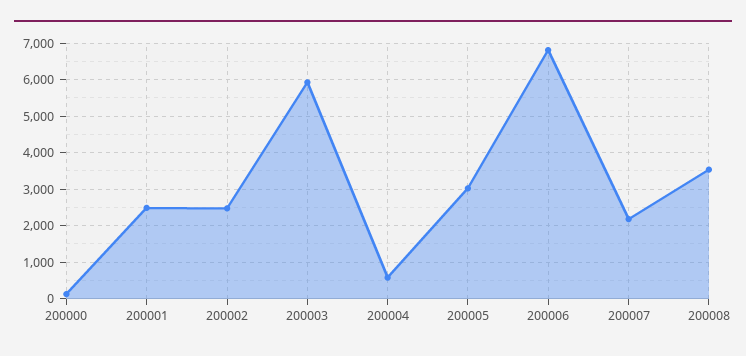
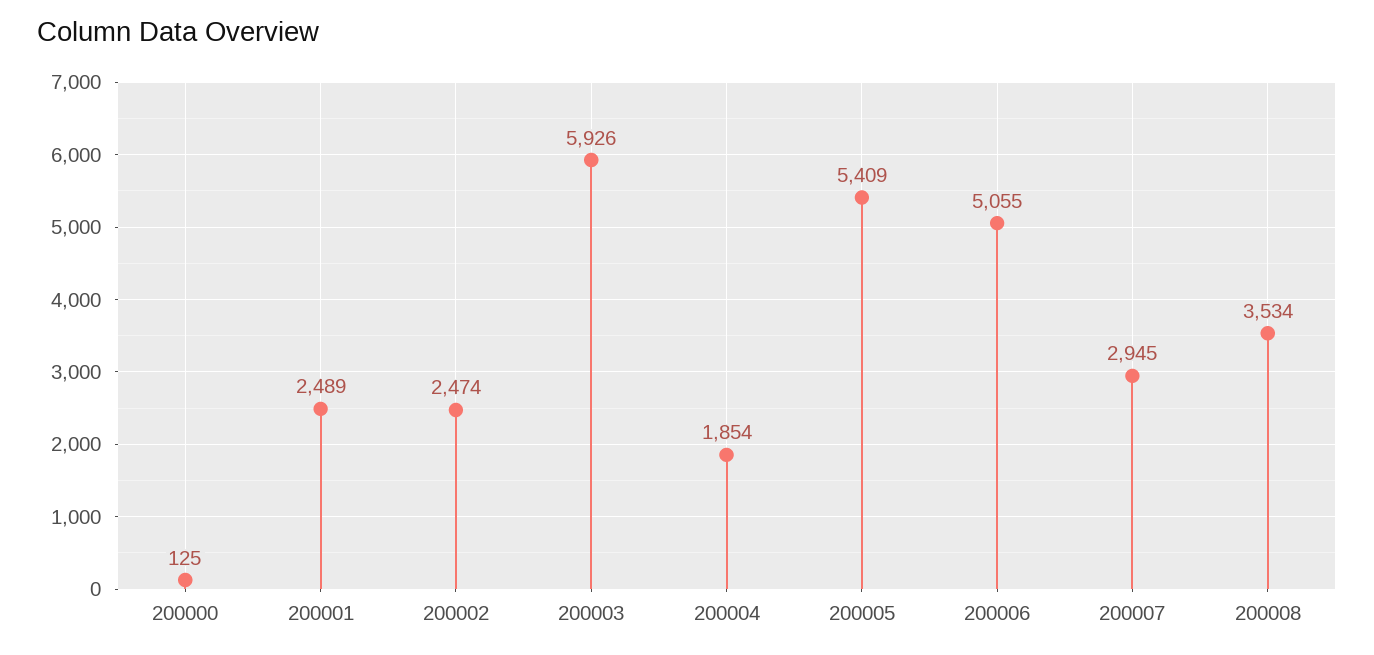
  {
    "200000": 125,
    "200001": 2489,
    "200002": 2474,
    "200003": 5926,
-   "200004": 600,
+   "200004": 1854,
-   "200005": 3000,
+   "200005": 5409,
-   "200006": 6800,
+   "200006": 5055,
-   "200007": 2200,
+   "200007": 2945,
    "200008": 3534
  }

